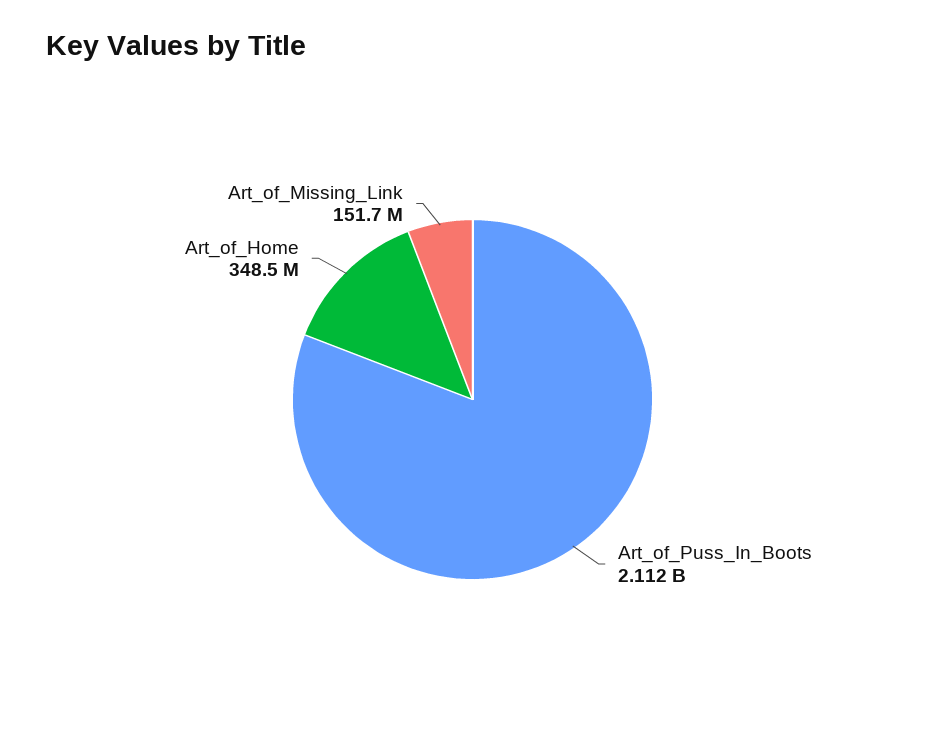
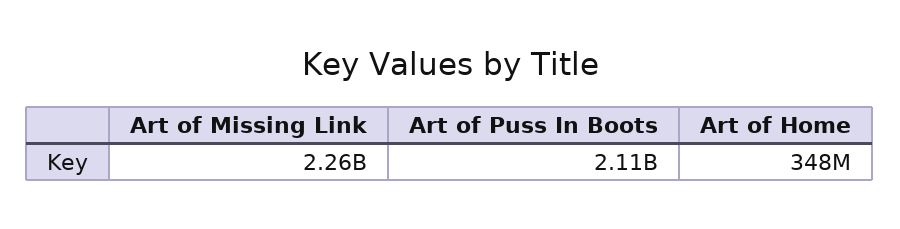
  {
    "Art_of_Puss_In_Boots": 2112000000,
    "Art_of_Home": 348500000,
-   "Art_of_Missing_Link": 151700000
+   "Art_of_Missing_Link": 2260000000
  }

